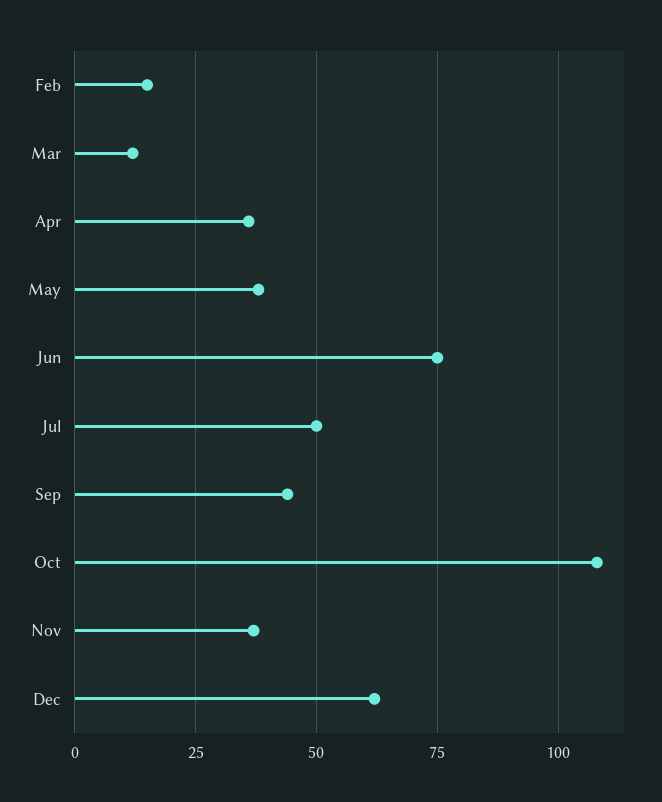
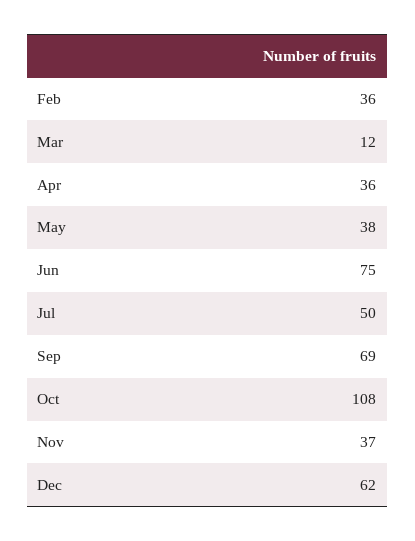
  {
-   "Feb": 15,
+   "Feb": 36,
    "Mar": 12,
    "Apr": 36,
    "May": 38,
    "Jun": 75,
    "Jul": 50,
-   "Sep": 45,
+   "Sep": 69,
    "Oct": 108,
    "Nov": 37,
    "Dec": 62
  }

